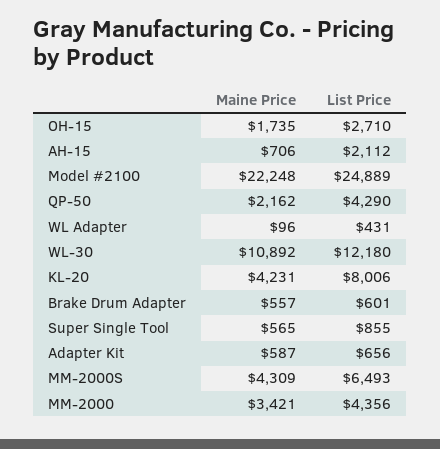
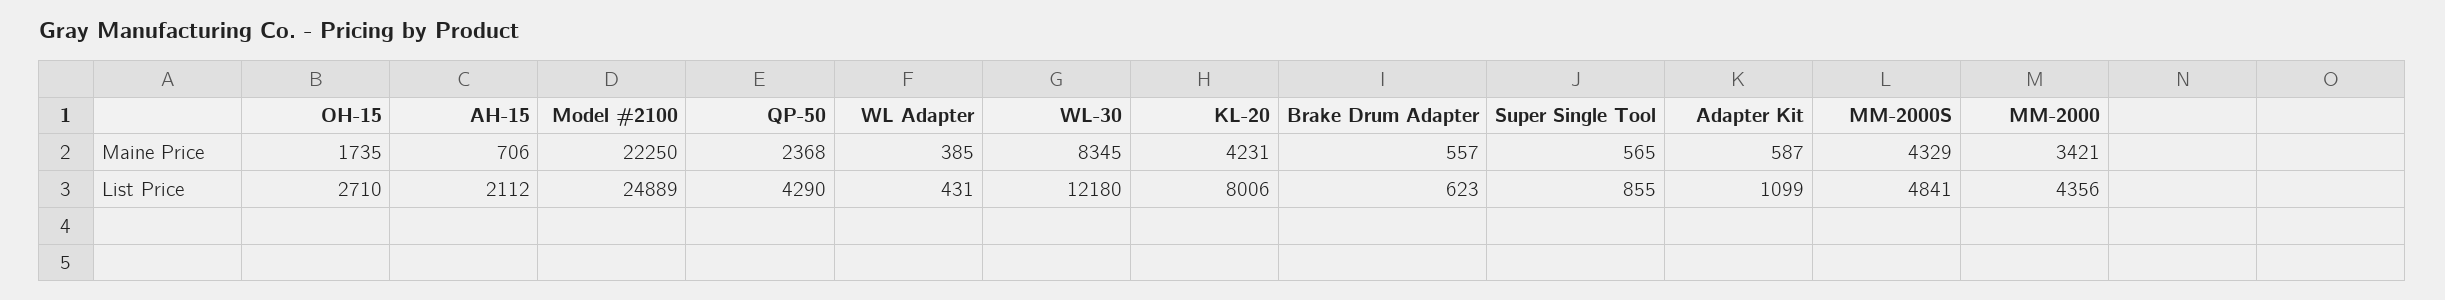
  {
    "Maine Price": {
      "OH-15": 1735,
      "AH-15": 706,
-     "Model #2100": 22248,
+     "Model #2100": 22250,
-     "QP-50": 2162,
+     "QP-50": 2368,
-     "WL Adapter": 96,
+     "WL Adapter": 385,
-     "WL-30": 10892,
+     "WL-30": 8345,
      "KL-20": 4231,
      "Brake Drum Adapter": 557,
      "Super Single Tool": 565,
      "Adapter Kit": 587,
-     "MM-2000S": 4309,
+     "MM-2000S": 4329,
      "MM-2000": 3421
    },
    "List Price": {
      "OH-15": 2710,
      "AH-15": 2112,
      "Model #2100": 24889,
      "QP-50": 4290,
      "WL Adapter": 431,
      "WL-30": 12180,
      "KL-20": 8006,
-     "Brake Drum Adapter": 601,
+     "Brake Drum Adapter": 623,
      "Super Single Tool": 855,
-     "Adapter Kit": 656,
+     "Adapter Kit": 1099,
-     "MM-2000S": 6493,
+     "MM-2000S": 4841,
      "MM-2000": 4356
    }
  }

